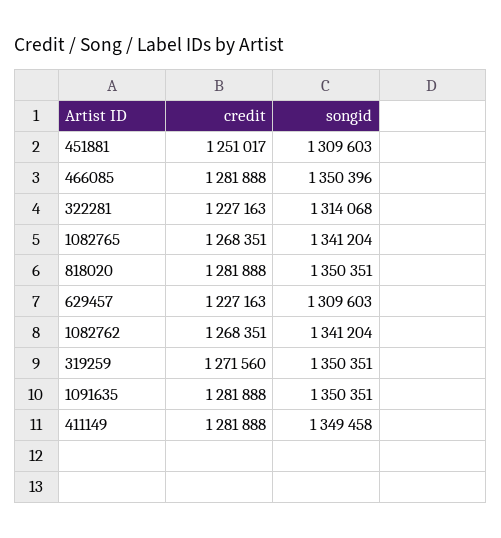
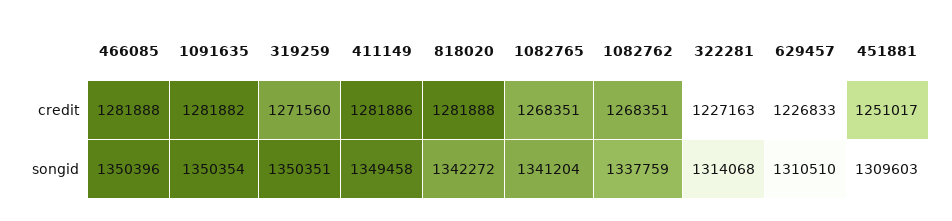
  {
    "credit": {
      "451881": 1251017,
      "466085": 1281888,
      "322281": 1227163,
      "1082765": 1268351,
      "818020": 1281888,
-     "629457": 1227163,
+     "629457": 1226833,
      "1082762": 1268351,
      "319259": 1271560,
-     "1091635": 1281888,
+     "1091635": 1281882,
-     "411149": 1281888
+     "411149": 1281886
    },
    "songid": {
      "451881": 1309603,
      "466085": 1350396,
      "322281": 1314068,
      "1082765": 1341204,
-     "818020": 1350351,
+     "818020": 1342272,
-     "629457": 1309603,
+     "629457": 1310510,
-     "1082762": 1341204,
+     "1082762": 1337759,
      "319259": 1350351,
-     "1091635": 1350351,
+     "1091635": 1350354,
      "411149": 1349458
    }
  }

